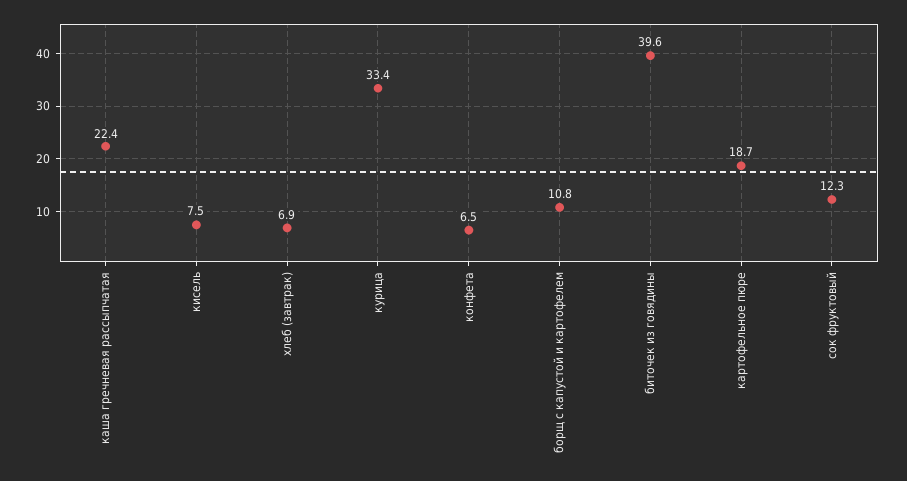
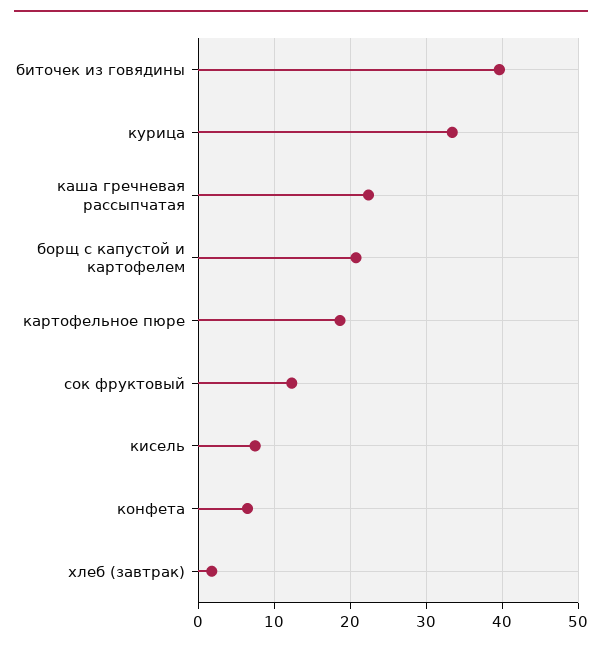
  {
    "каша гречневая рассыпчатая": 22.4,
    "кисель": 7.5,
-   "хлеб (завтрак)": 6.9,
+   "хлеб (завтрак)": 2,
    "курица": 33.4,
    "конфета": 6.5,
-   "борщ с капустой и картофелем": 10.8,
+   "борщ с капустой и картофелем": 21,
    "биточек из говядины": 39.6,
    "картофельное пюре": 18.7,
    "сок фруктовый": 12.3
  }

